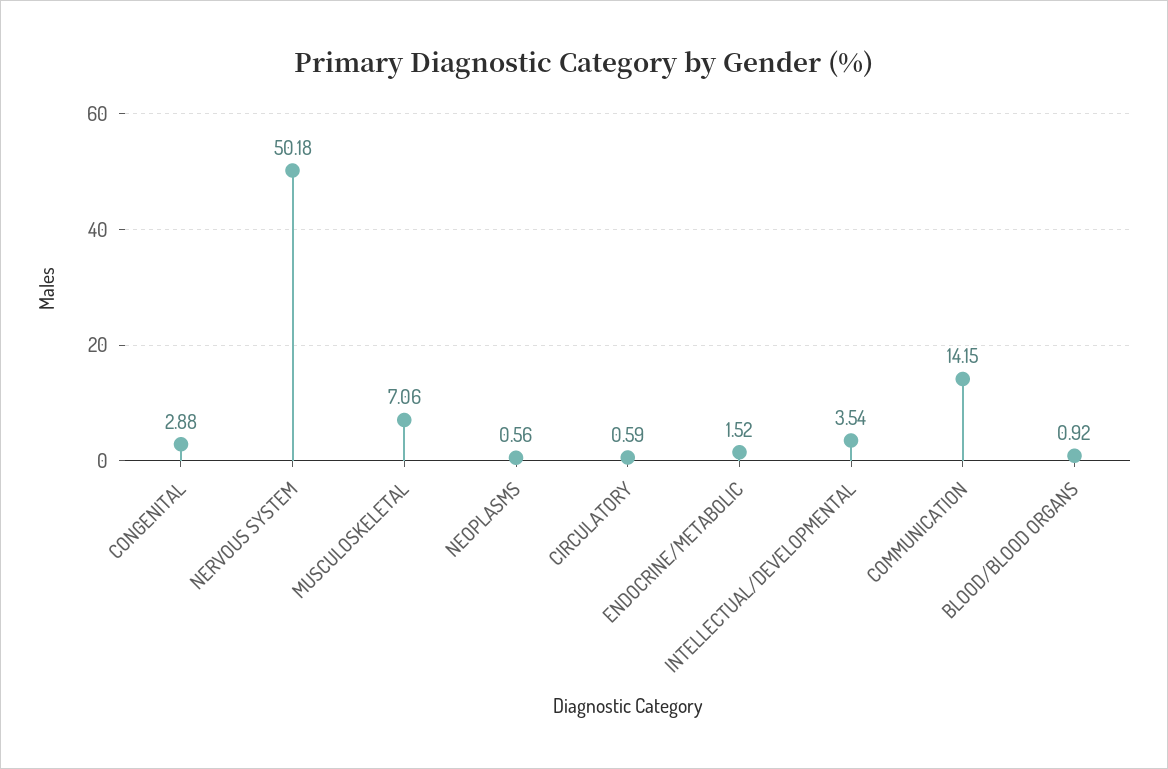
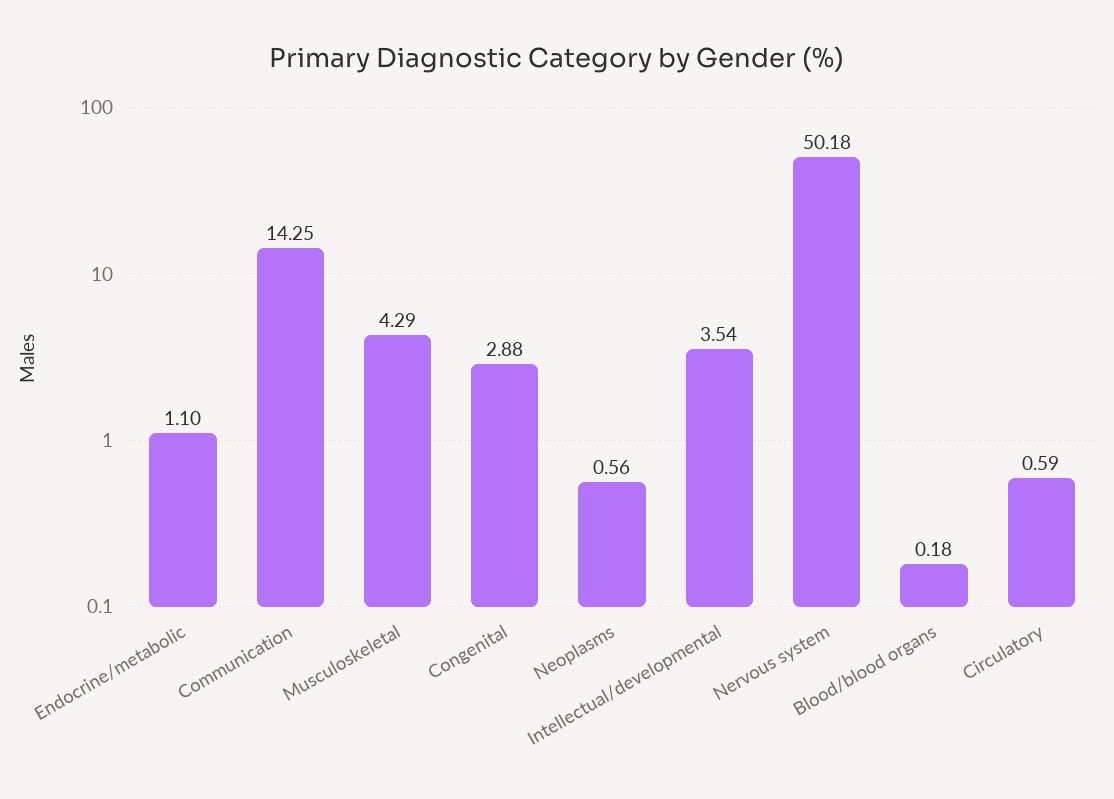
  {
    "CONGENITAL": 2.88,
    "NERVOUS SYSTEM": 50.18,
-   "MUSCULOSKELETAL": 7.06,
+   "MUSCULOSKELETAL": 4.29,
    "NEOPLASMS": 0.56,
    "CIRCULATORY": 0.59,
-   "ENDOCRINE/METABOLIC": 1.52,
+   "ENDOCRINE/METABOLIC": 1.1,
    "INTELLECTUAL/DEVELOPMENTAL": 3.54,
-   "COMMUNICATION": 14.15,
+   "COMMUNICATION": 14.25,
-   "BLOOD/BLOOD ORGANS": 0.92
+   "BLOOD/BLOOD ORGANS": 0.18
  }

